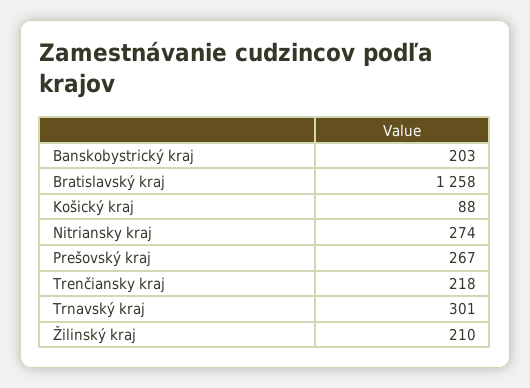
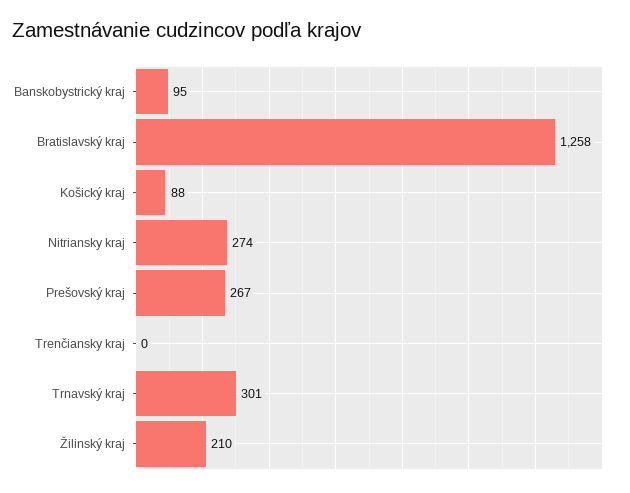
  {
-   "Banskobystrický kraj": 203,
+   "Banskobystrický kraj": 95,
    "Bratislavský kraj": 1258,
    "Košický kraj": 88,
    "Nitriansky kraj": 274,
    "Prešovský kraj": 267,
-   "Trenčiansky kraj": 218,
+   "Trenčiansky kraj": 0,
    "Trnavský kraj": 301,
    "Žilinský kraj": 210
  }

